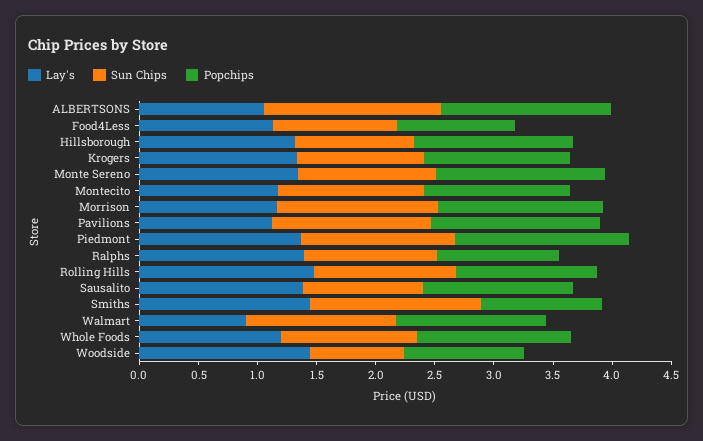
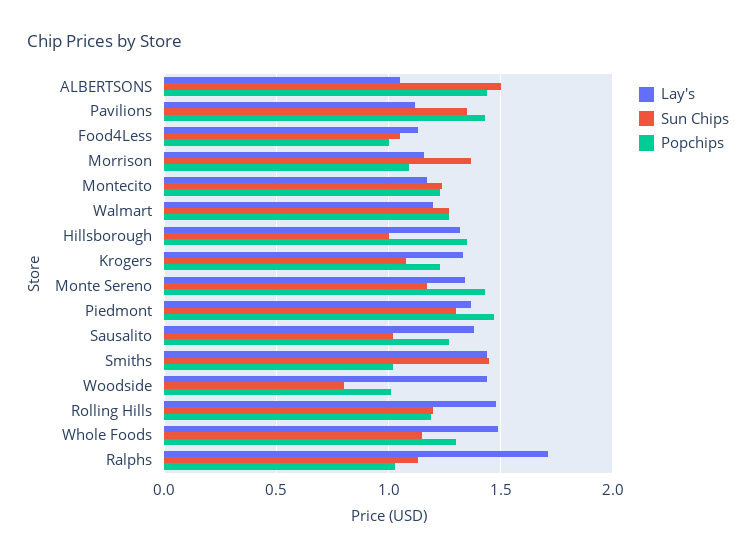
  {
    "Lay's": {
      "ALBERTSONS": 1.05,
      "Food4Less": 1.15,
      "Hillsborough": 1.3,
      "Krogers": 1.35,
      "Monte Sereno": 1.35,
      "Montecito": 1.15,
      "Morrison": 1.15,
      "Pavilions": 1.1,
      "Piedmont": 1.35,
-     "Ralphs": 1.4,
+     "Ralphs": 1.7,
      "Rolling Hills": 1.5,
      "Sausalito": 1.4,
      "Smiths": 1.45,
-     "Walmart": 0.9,
+     "Walmart": 1.2,
-     "Whole Foods": 1.2,
+     "Whole Foods": 1.5,
      "Woodside": 1.45
    },
    "Sun Chips": {
      "ALBERTSONS": 1.5,
      "Food4Less": 1.05,
      "Hillsborough": 1,
      "Krogers": 1.1,
      "Monte Sereno": 1.15,
      "Montecito": 1.25,
      "Morrison": 1.35,
      "Pavilions": 1.35,
      "Piedmont": 1.3,
      "Ralphs": 1.15,
      "Rolling Hills": 1.2,
      "Sausalito": 1,
      "Smiths": 1.45,
      "Walmart": 1.25,
      "Whole Foods": 1.15,
      "Woodside": 0.8
    },
    "Popchips": {
      "ALBERTSONS": 1.45,
      "Food4Less": 1,
      "Hillsborough": 1.35,
      "Krogers": 1.25,
      "Monte Sereno": 1.45,
      "Montecito": 1.25,
-     "Morrison": 1.4,
+     "Morrison": 1.1,
      "Pavilions": 1.45,
      "Piedmont": 1.45,
      "Ralphs": 1.05,
      "Rolling Hills": 1.2,
      "Sausalito": 1.25,
      "Smiths": 1,
      "Walmart": 1.25,
      "Whole Foods": 1.3,
      "Woodside": 1
    }
  }

